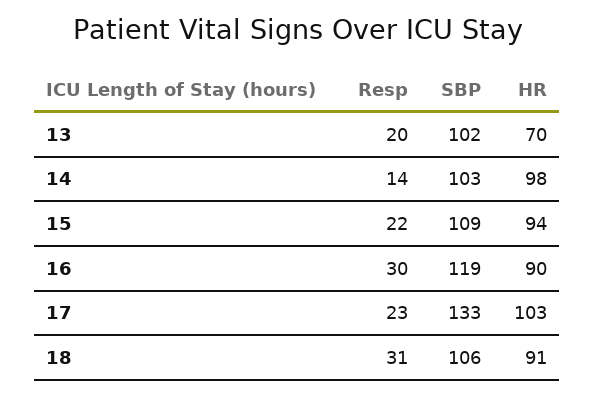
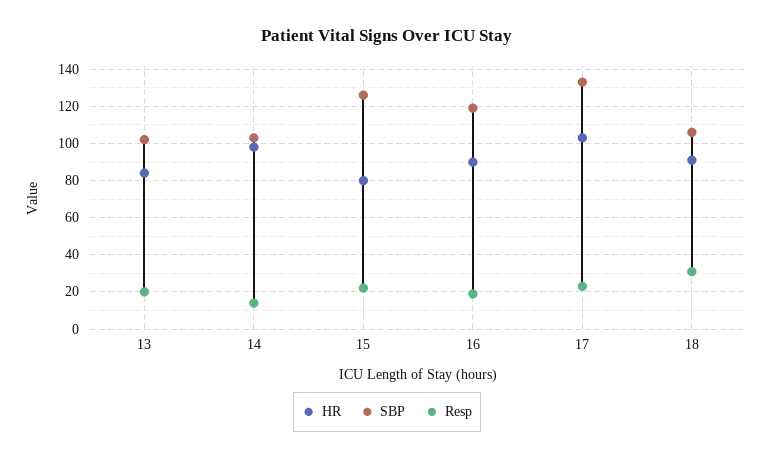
  {
    "Resp": {
      "13": 20,
      "14": 14,
      "15": 22,
-     "16": 30,
+     "16": 20,
      "17": 23,
      "18": 31
    },
    "SBP": {
      "13": 102,
      "14": 103,
-     "15": 109,
+     "15": 125,
      "16": 119,
      "17": 133,
      "18": 106
    },
    "HR": {
-     "13": 70,
+     "13": 85,
      "14": 98,
-     "15": 94,
+     "15": 80,
      "16": 90,
      "17": 103,
      "18": 91
    }
  }

